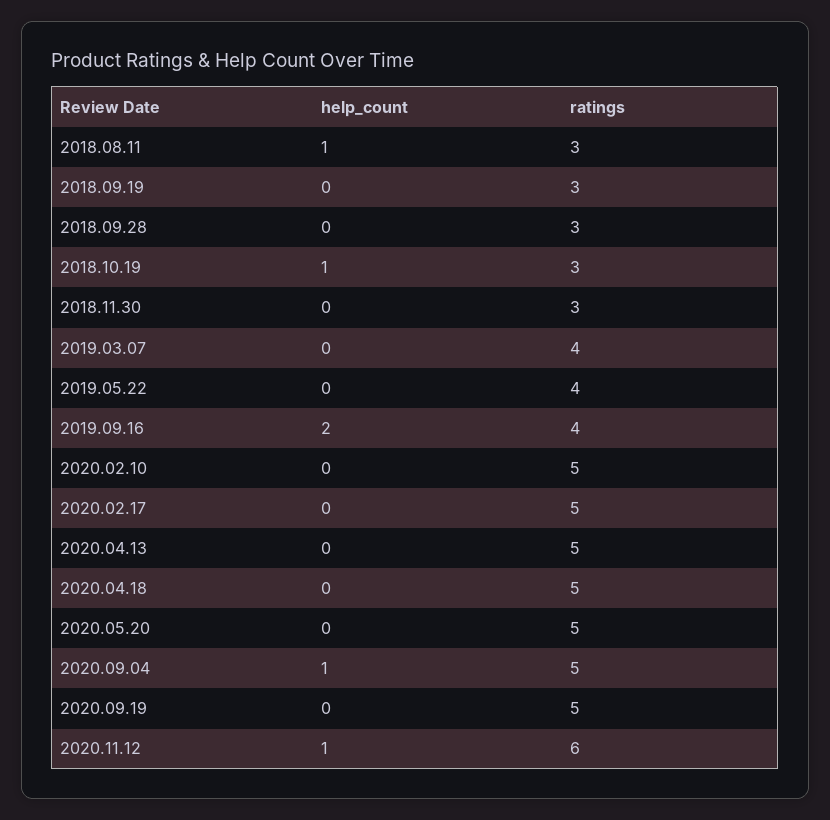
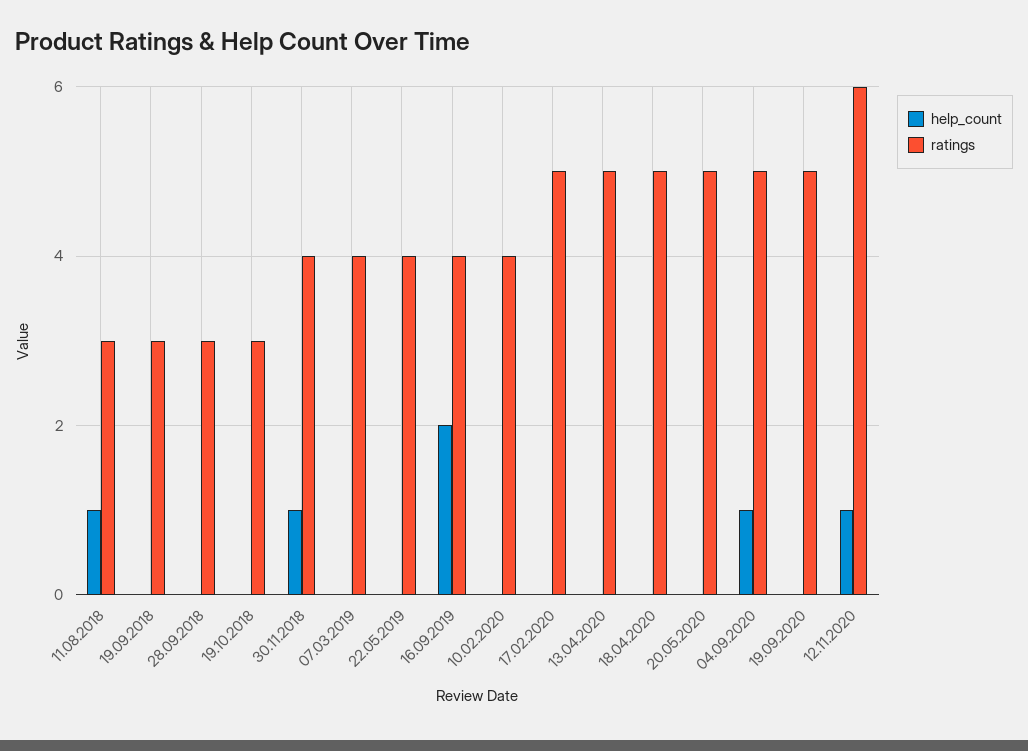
  {
    "help_count": {
      "2018.08.11": 1,
      "2018.09.19": 0,
      "2018.09.28": 0,
-     "2018.10.19": 1,
+     "2018.10.19": 0,
-     "2018.11.30": 0,
+     "2018.11.30": 1,
      "2019.03.07": 0,
      "2019.05.22": 0,
      "2019.09.16": 2,
      "2020.02.10": 0,
      "2020.02.17": 0,
      "2020.04.13": 0,
      "2020.04.18": 0,
      "2020.05.20": 0,
      "2020.09.04": 1,
      "2020.09.19": 0,
      "2020.11.12": 1
    },
    "ratings": {
      "2018.08.11": 3,
      "2018.09.19": 3,
      "2018.09.28": 3,
      "2018.10.19": 3,
-     "2018.11.30": 3,
+     "2018.11.30": 4,
      "2019.03.07": 4,
      "2019.05.22": 4,
      "2019.09.16": 4,
-     "2020.02.10": 5,
+     "2020.02.10": 4,
      "2020.02.17": 5,
      "2020.04.13": 5,
      "2020.04.18": 5,
      "2020.05.20": 5,
      "2020.09.04": 5,
      "2020.09.19": 5,
      "2020.11.12": 6
    }
  }

